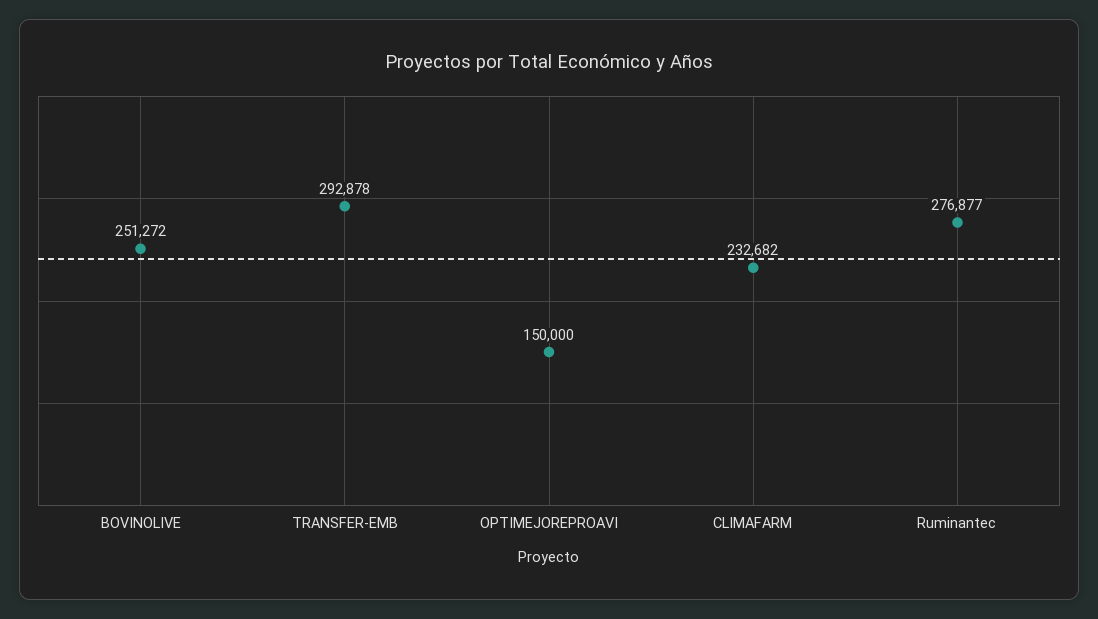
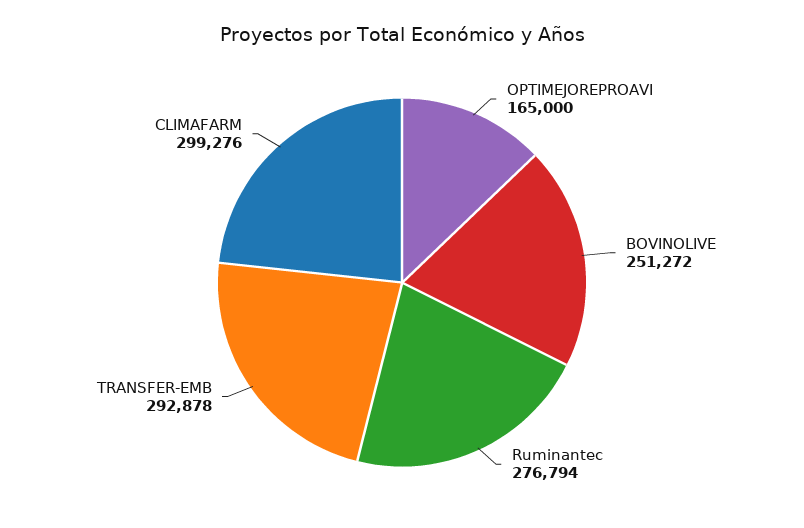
  {
    "BOVINOLIVE": 251272,
    "TRANSFER-EMB": 292878,
-   "OPTIMEJOREPROAVI": 150000,
+   "OPTIMEJOREPROAVI": 165000,
-   "CLIMAFARM": 232682,
+   "CLIMAFARM": 299276,
-   "Ruminantec": 276877
+   "Ruminantec": 276794
  }

